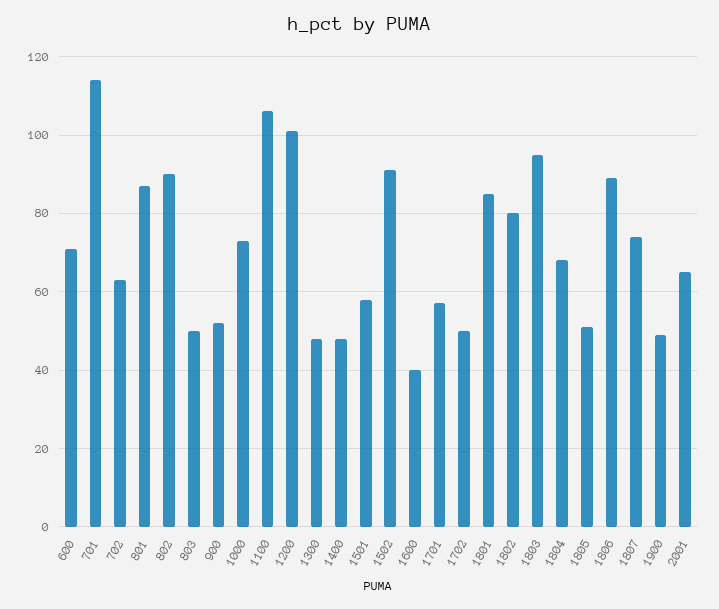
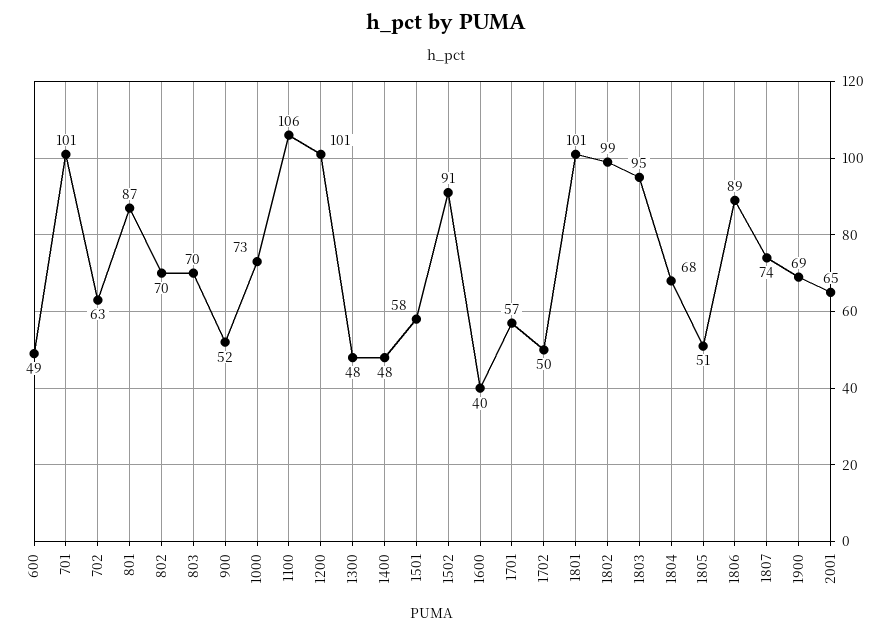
  {
-   "600": 70,
+   "600": 49,
-   "701": 115,
+   "701": 101,
    "702": 63,
    "801": 87,
-   "802": 90,
+   "802": 70,
-   "803": 50,
+   "803": 70,
    "900": 52,
    "1000": 73,
    "1100": 106,
    "1200": 101,
    "1300": 48,
    "1400": 48,
    "1501": 58,
    "1502": 91,
    "1600": 40,
    "1701": 57,
    "1702": 50,
-   "1801": 85,
+   "1801": 101,
-   "1802": 80,
+   "1802": 99,
    "1803": 95,
    "1804": 68,
    "1805": 51,
    "1806": 89,
    "1807": 74,
-   "1900": 50,
+   "1900": 69,
    "2001": 65
  }

